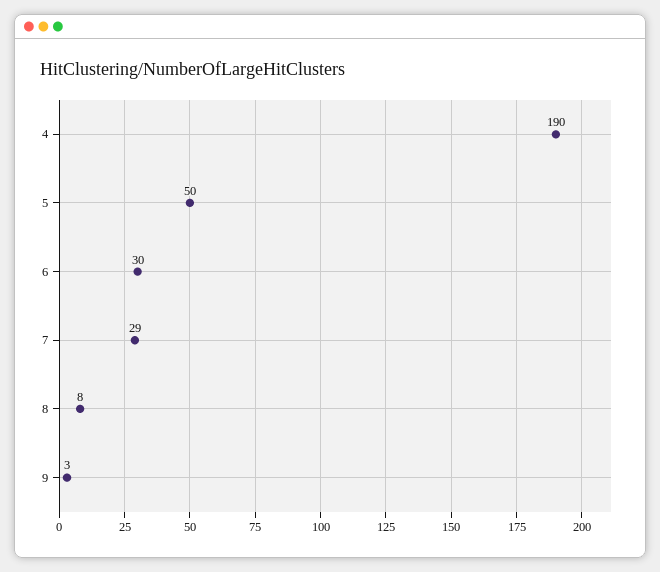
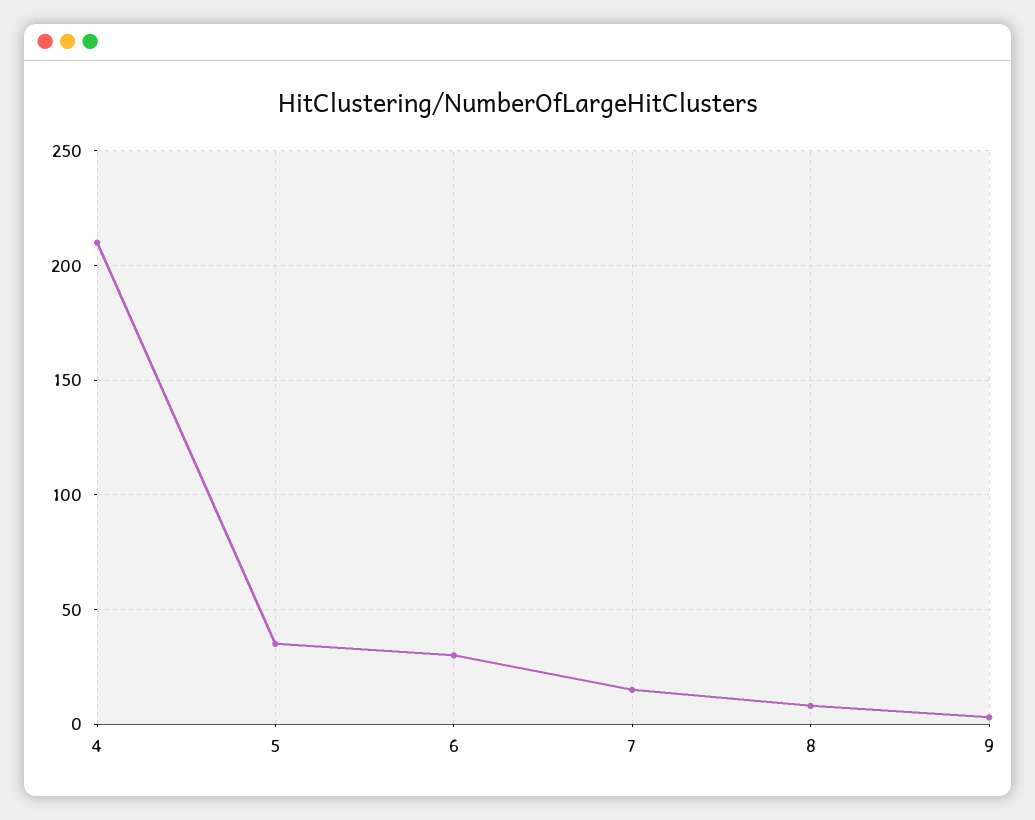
  {
-   "4": 190,
+   "4": 210,
-   "5": 50,
+   "5": 35,
    "6": 30,
-   "7": 29,
+   "7": 15,
    "8": 8,
    "9": 3
  }

